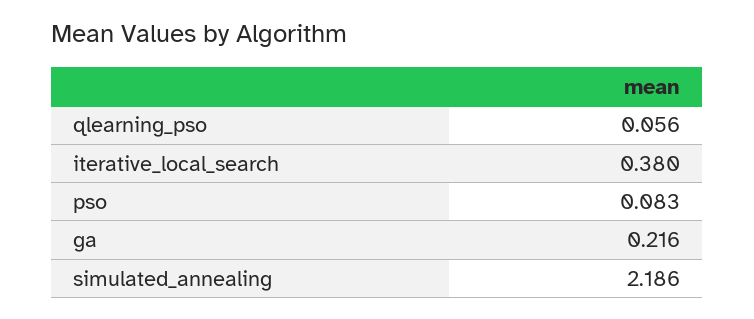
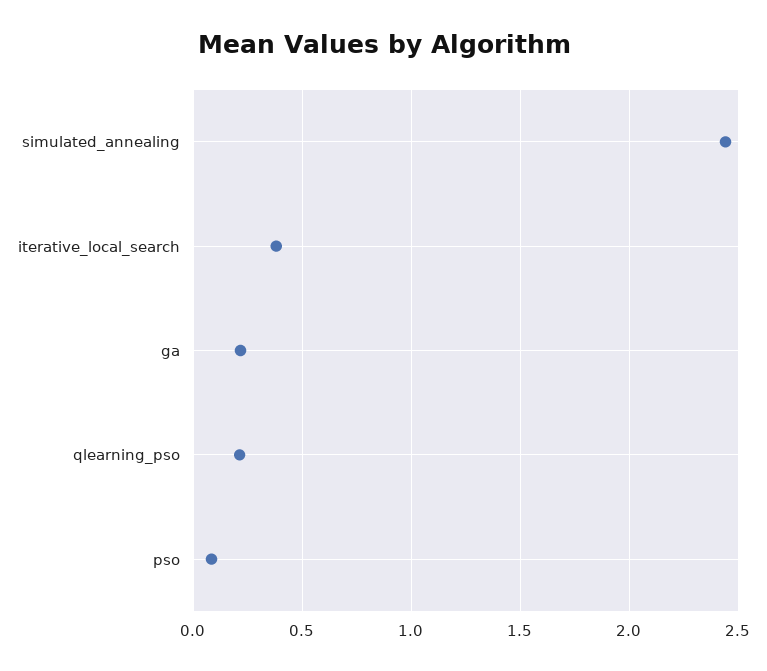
  {
-   "qlearning_pso": 0.056,
+   "qlearning_pso": 0.2,
    "iterative_local_search": 0.38,
    "pso": 0.083,
    "ga": 0.216,
-   "simulated_annealing": 2.186
+   "simulated_annealing": 2.45
  }

